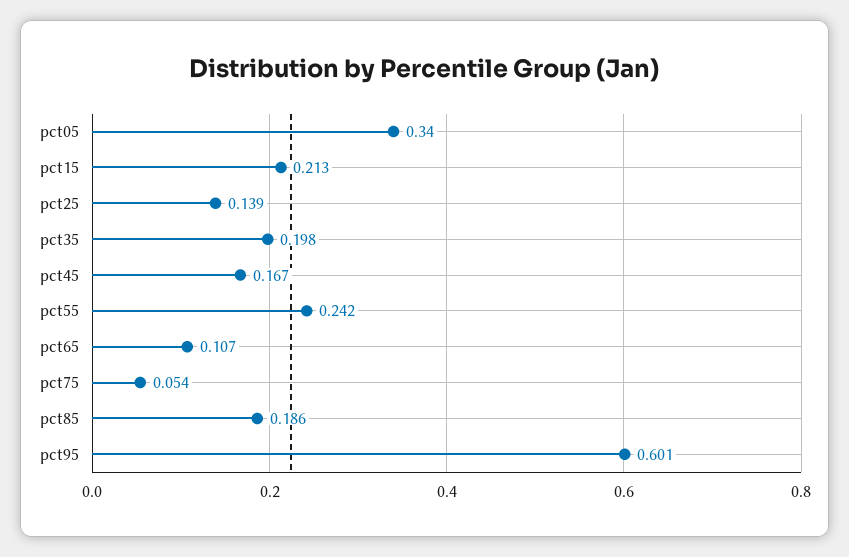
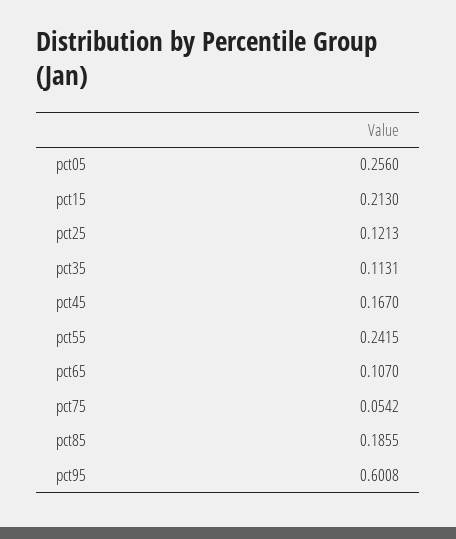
  {
-   "pct05": 0.34,
+   "pct05": 0.256,
    "pct15": 0.213,
-   "pct25": 0.139,
+   "pct25": 0.1213,
-   "pct35": 0.198,
+   "pct35": 0.1131,
    "pct45": 0.167,
    "pct55": 0.2415,
    "pct65": 0.107,
    "pct75": 0.0542,
    "pct85": 0.1855,
    "pct95": 0.6008
  }

